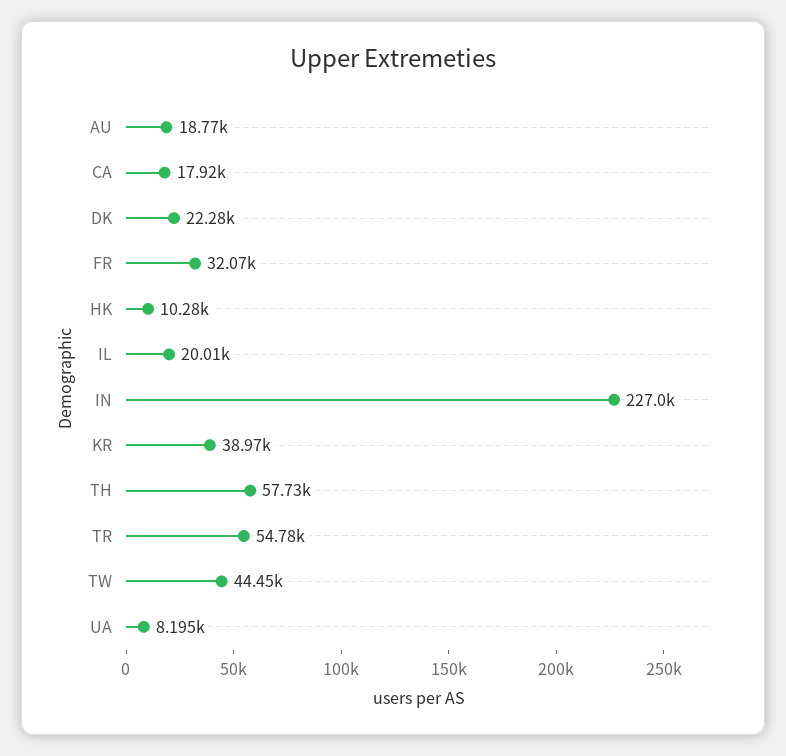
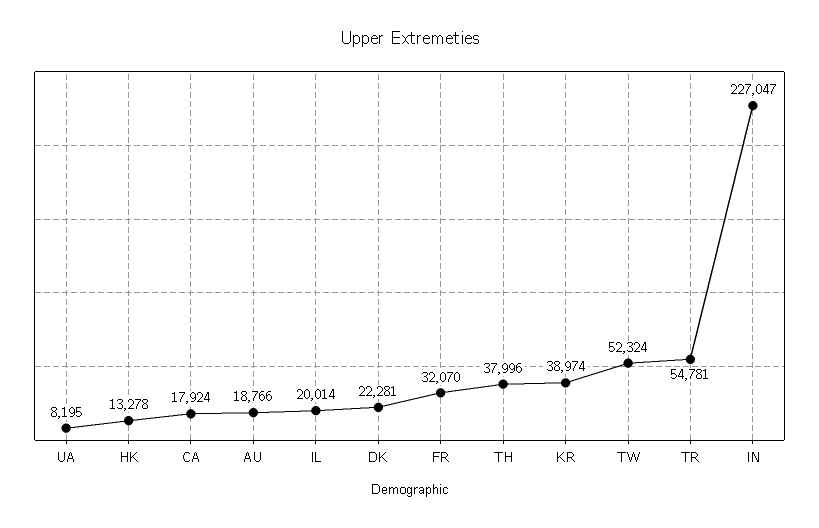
  {
    "AU": 18766,
    "CA": 17924,
    "DK": 22281,
    "FR": 32070,
-   "HK": 10280,
+   "HK": 13278,
    "IL": 20014,
    "IN": 227047,
    "KR": 38974,
-   "TH": 57730,
+   "TH": 37996,
    "TR": 54781,
-   "TW": 44450,
+   "TW": 52324,
    "UA": 8195
  }

